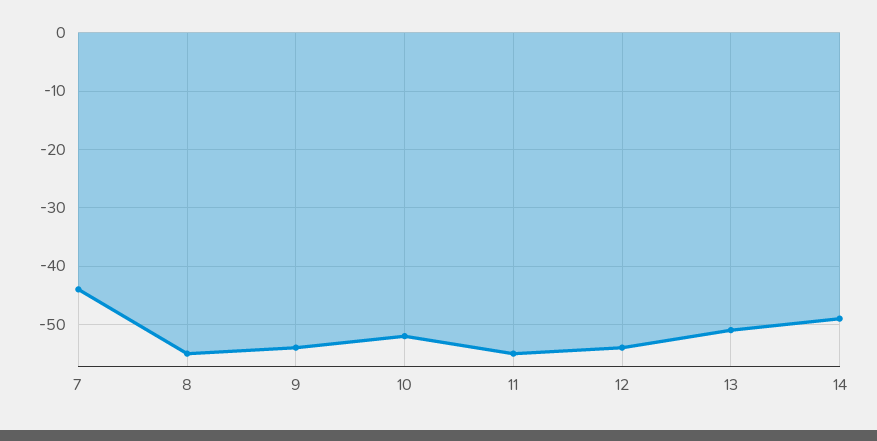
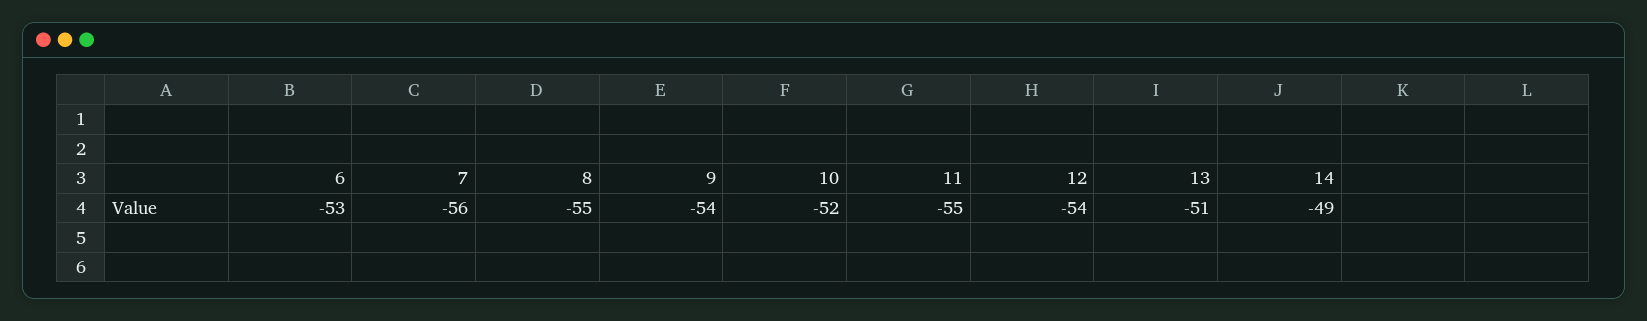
  {
-   "7": -45,
+   "7": -56,
    "8": -55,
    "9": -54,
    "10": -52,
    "11": -55,
    "12": -54,
    "13": -51,
-   "14": -49
+   "14": -49,
+   "6": -53
  }

